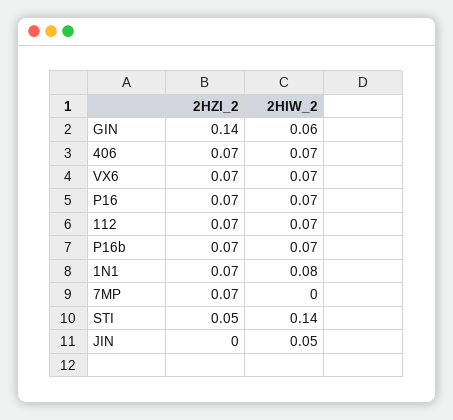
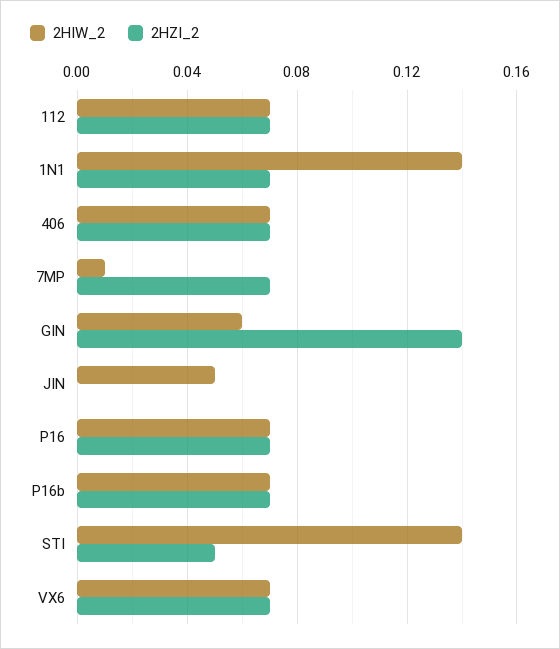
  {
    "2HZI_2": {
      "GIN": 0.14,
      "406": 0.07,
      "VX6": 0.07,
      "P16": 0.07,
      "112": 0.07,
      "P16b": 0.07,
      "1N1": 0.07,
      "7MP": 0.07,
      "STI": 0.05,
      "JIN": 0
    },
    "2HIW_2": {
      "GIN": 0.06,
      "406": 0.07,
      "VX6": 0.07,
      "P16": 0.07,
      "112": 0.07,
      "P16b": 0.07,
-     "1N1": 0.08,
+     "1N1": 0.14,
-     "7MP": 0,
+     "7MP": 0.01,
      "STI": 0.14,
      "JIN": 0.05
    }
  }

